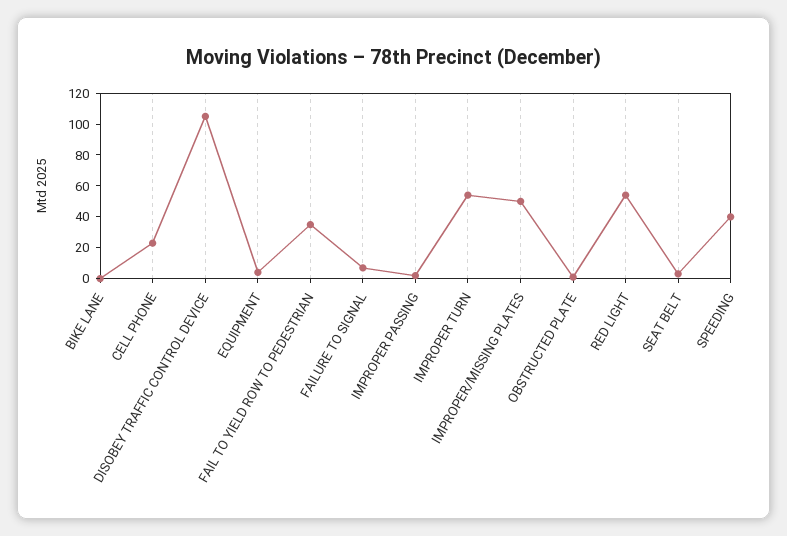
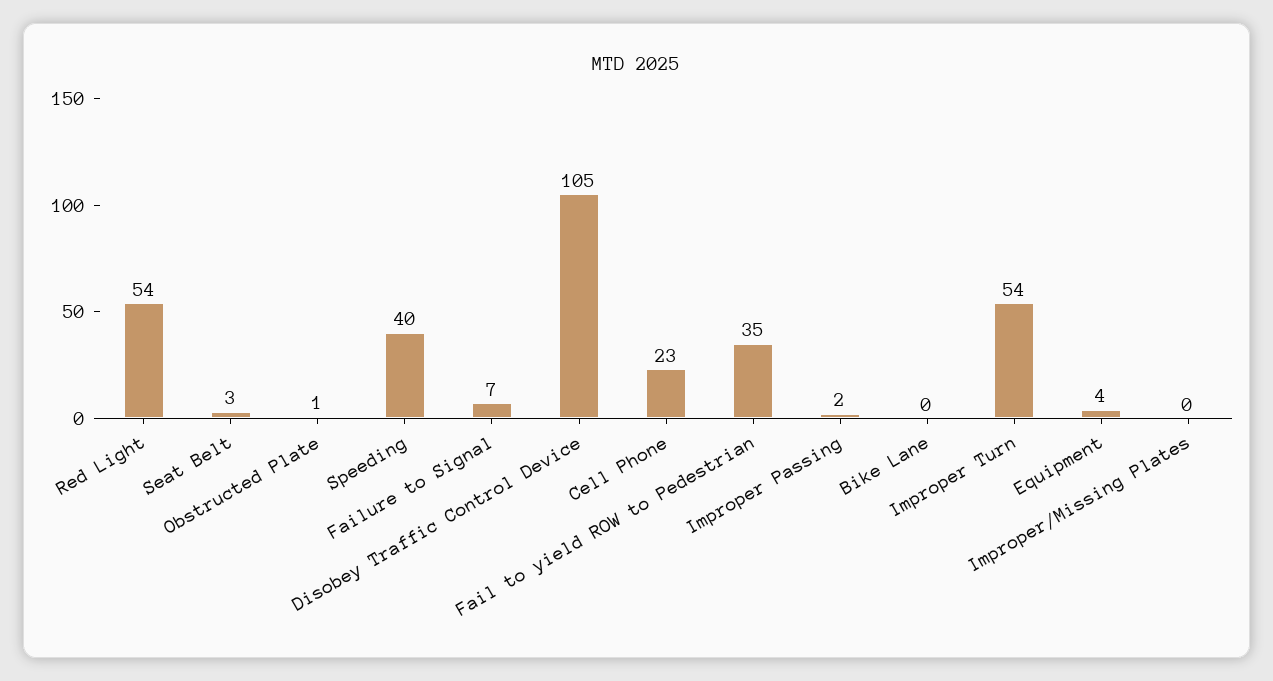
  {
    "BIKE LANE": 0,
    "CELL PHONE": 23,
    "DISOBEY TRAFFIC CONTROL DEVICE": 105,
    "EQUIPMENT": 4,
    "FAIL TO YIELD ROW TO PEDESTRIAN": 35,
    "FAILURE TO SIGNAL": 7,
    "IMPROPER PASSING": 2,
    "IMPROPER TURN": 54,
-   "IMPROPER/MISSING PLATES": 50,
+   "IMPROPER/MISSING PLATES": 0,
    "OBSTRUCTED PLATE": 1,
    "RED LIGHT": 54,
    "SEAT BELT": 3,
    "SPEEDING": 40
  }

